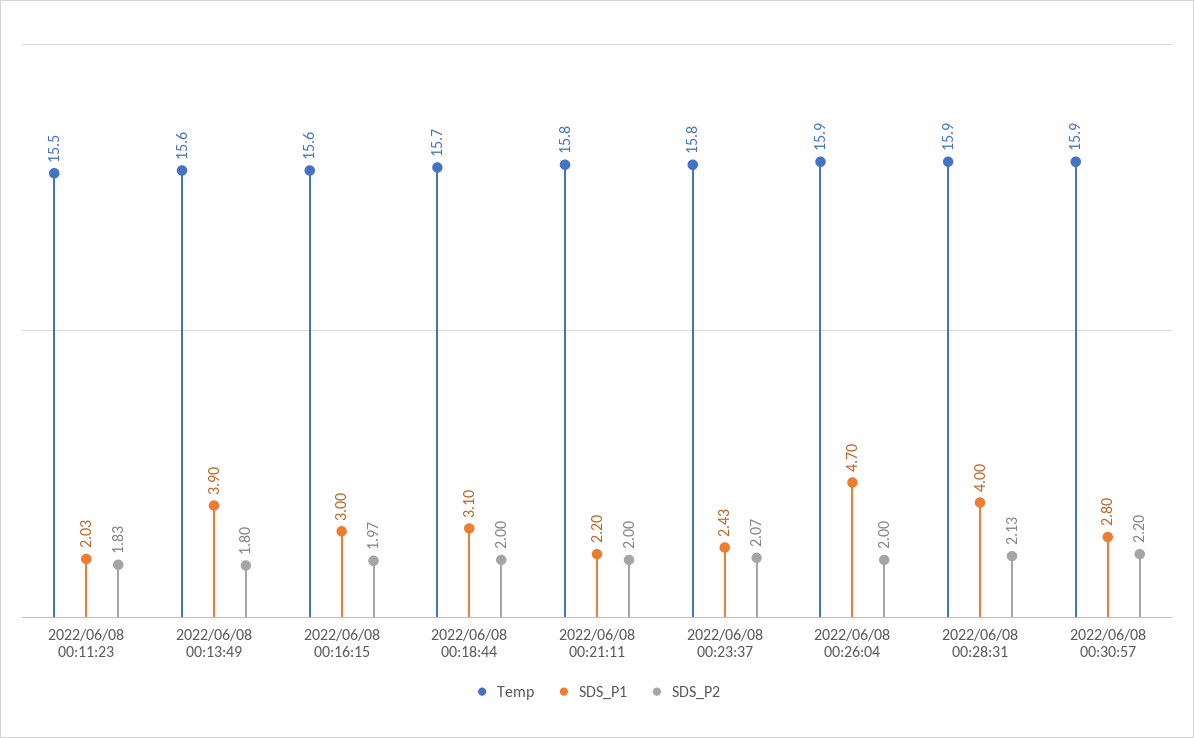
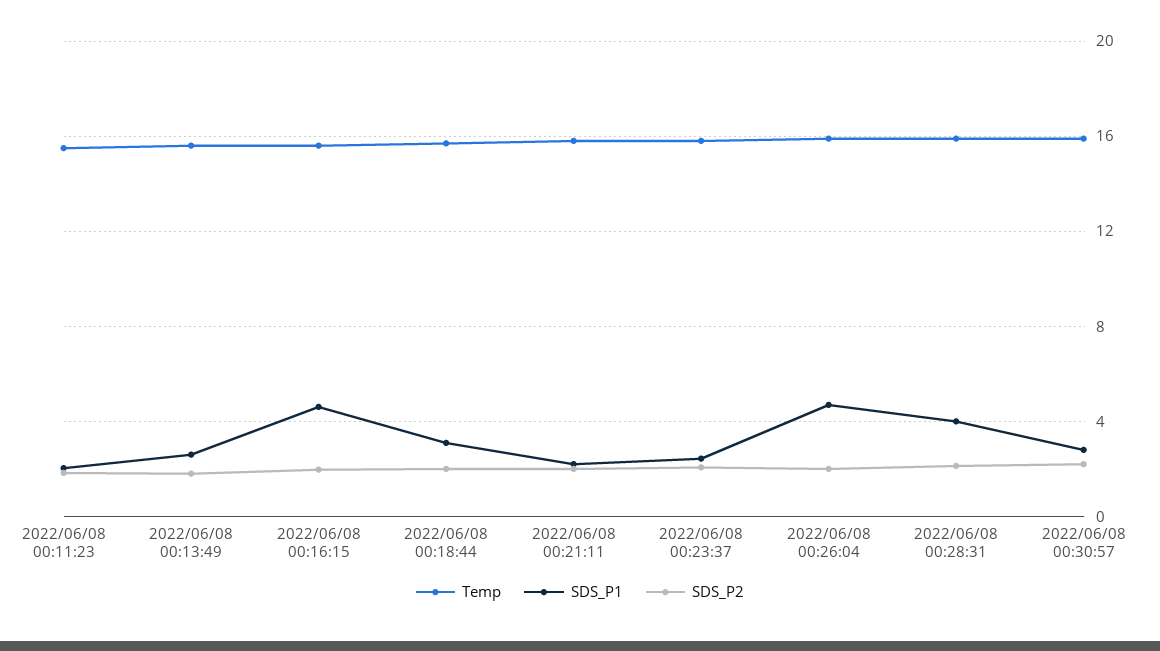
  {
    "Temp": {
      "2022/06/08 00:11:23": 15.5,
      "2022/06/08 00:13:49": 15.6,
      "2022/06/08 00:16:15": 15.6,
      "2022/06/08 00:18:44": 15.7,
      "2022/06/08 00:21:11": 15.8,
      "2022/06/08 00:23:37": 15.8,
      "2022/06/08 00:26:04": 15.9,
      "2022/06/08 00:28:31": 15.9,
      "2022/06/08 00:30:57": 15.9
    },
    "SDS_P1": {
      "2022/06/08 00:11:23": 2.03,
-     "2022/06/08 00:13:49": 3.9,
+     "2022/06/08 00:13:49": 2.5,
-     "2022/06/08 00:16:15": 3,
+     "2022/06/08 00:16:15": 4.5,
      "2022/06/08 00:18:44": 3.1,
      "2022/06/08 00:21:11": 2.2,
      "2022/06/08 00:23:37": 2.43,
      "2022/06/08 00:26:04": 4.7,
      "2022/06/08 00:28:31": 4,
      "2022/06/08 00:30:57": 2.8
    },
    "SDS_P2": {
      "2022/06/08 00:11:23": 1.83,
      "2022/06/08 00:13:49": 1.8,
      "2022/06/08 00:16:15": 1.97,
      "2022/06/08 00:18:44": 2,
      "2022/06/08 00:21:11": 2,
      "2022/06/08 00:23:37": 2.07,
      "2022/06/08 00:26:04": 2,
      "2022/06/08 00:28:31": 2.13,
      "2022/06/08 00:30:57": 2.2
    }
  }

